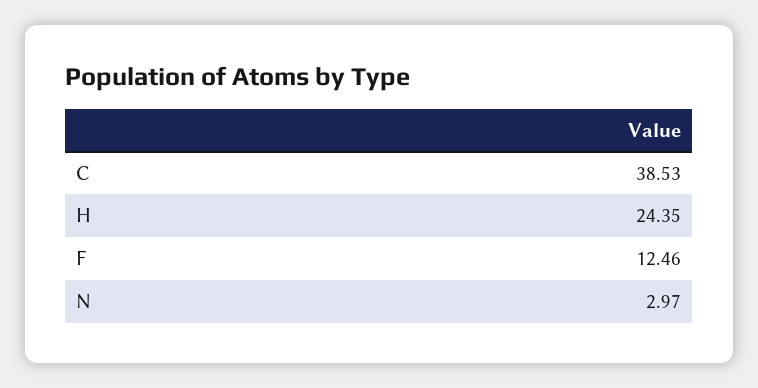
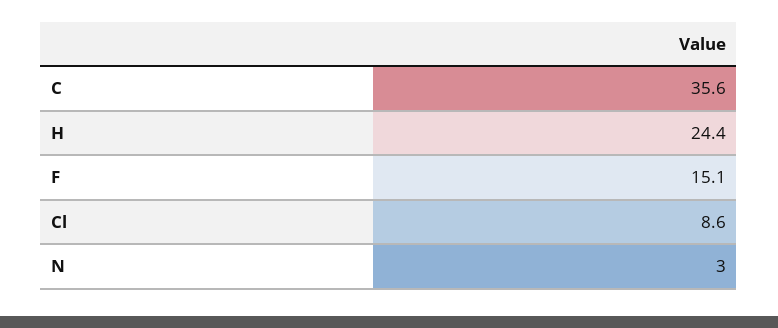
  {
-   "C": 38.53,
+   "C": 35.6,
    "H": 24.35,
-   "F": 12.46,
+   "F": 15.1,
-   "N": 2.97
+   "N": 2.97,
+   "Cl": 8.6
  }

